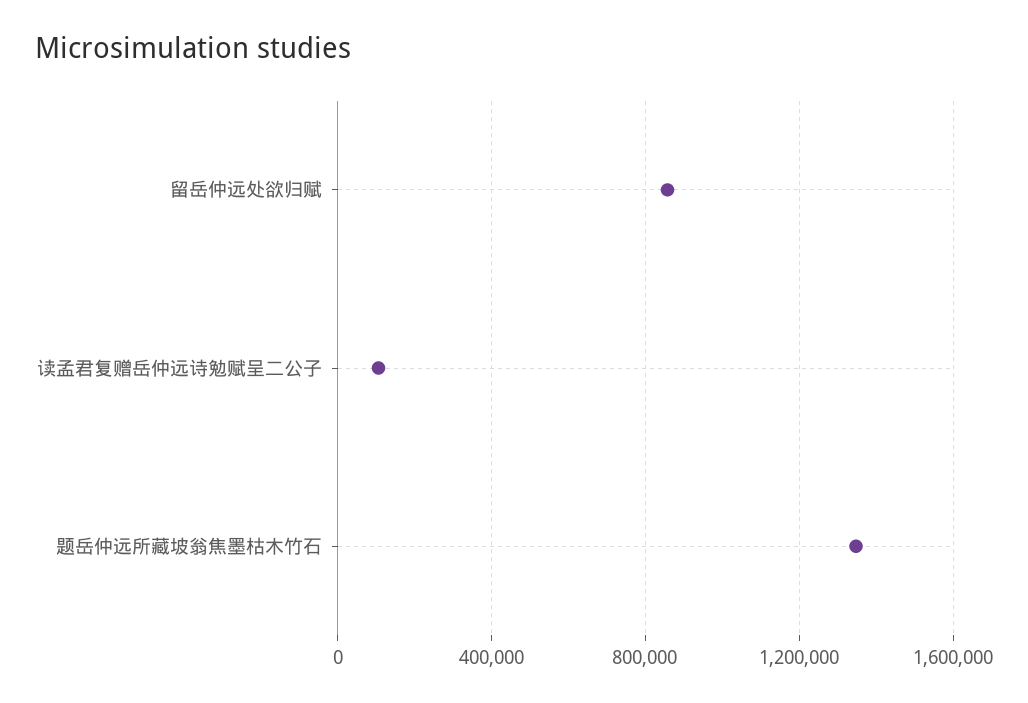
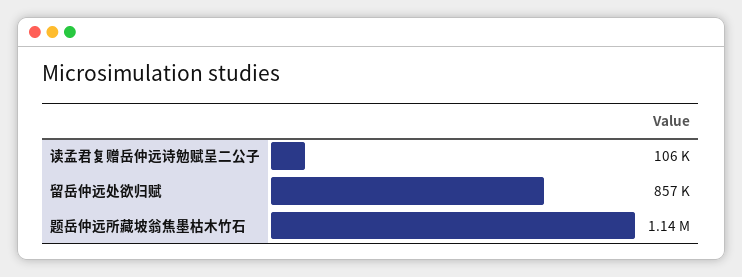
  {
    "留岳仲远处欲归赋": 857000,
    "读孟君复赠岳仲远诗勉赋呈二公子": 106000,
-   "题岳仲远所藏坡翁焦墨枯木竹石": 1350000
+   "题岳仲远所藏坡翁焦墨枯木竹石": 1140000
  }

